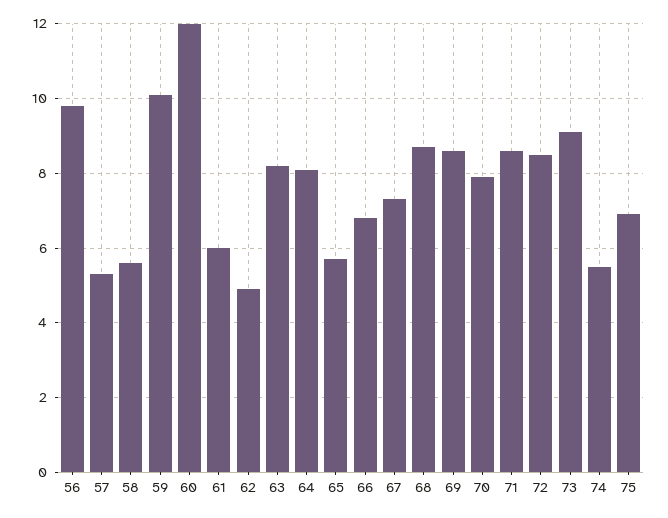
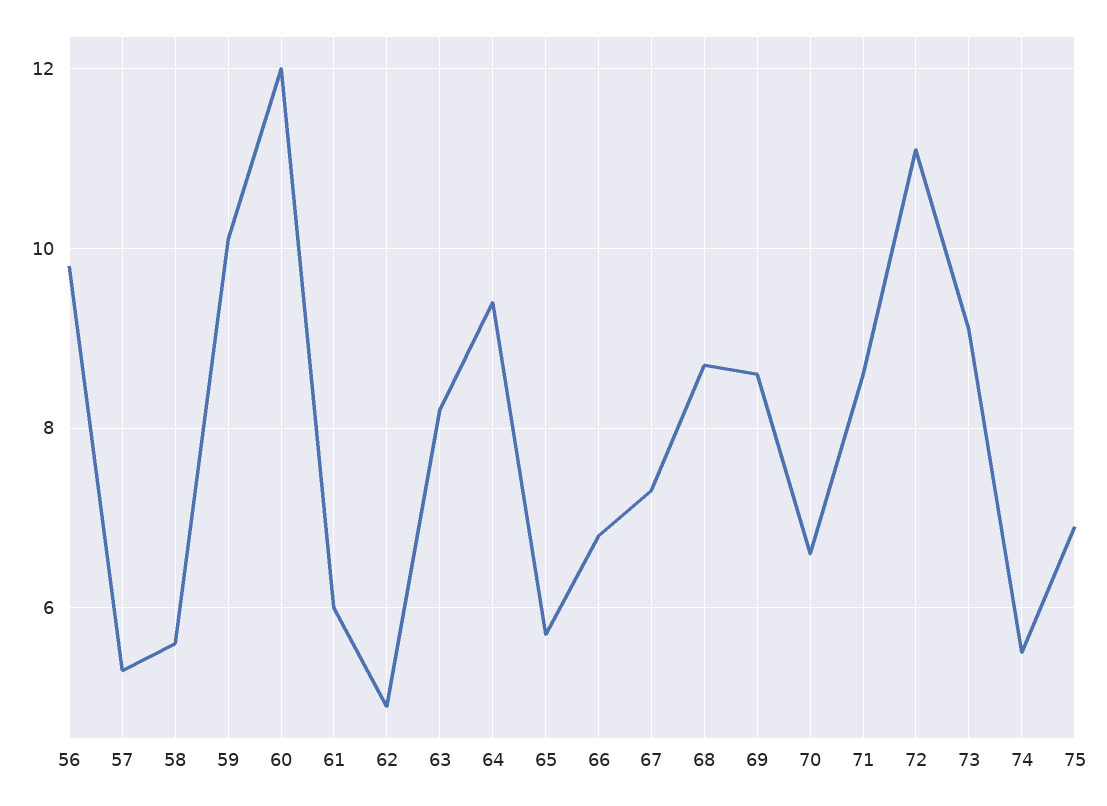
  {
    "56": 10,
    "57": 5.5,
    "58": 5.5,
    "59": 10,
    "60": 12,
    "61": 6,
    "62": 5,
    "63": 8,
-   "64": 8,
+   "64": 9.5,
    "65": 5.5,
    "66": 7,
    "67": 7.5,
    "68": 8.5,
    "69": 8.5,
-   "70": 8,
+   "70": 6.5,
    "71": 8.5,
-   "72": 8.5,
+   "72": 11,
    "73": 9,
    "74": 5.5,
    "75": 7
  }

